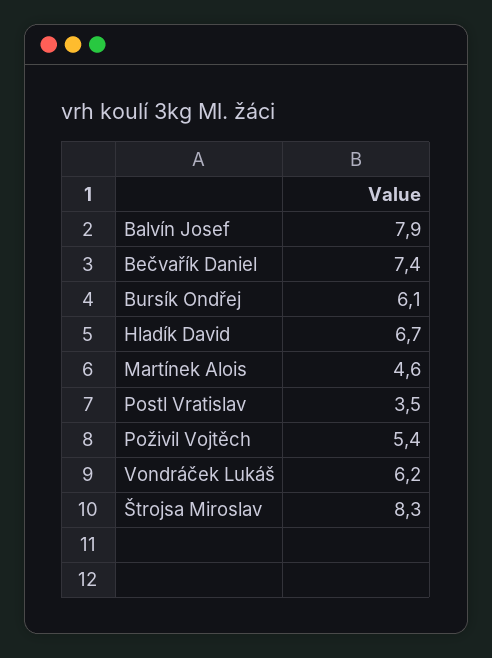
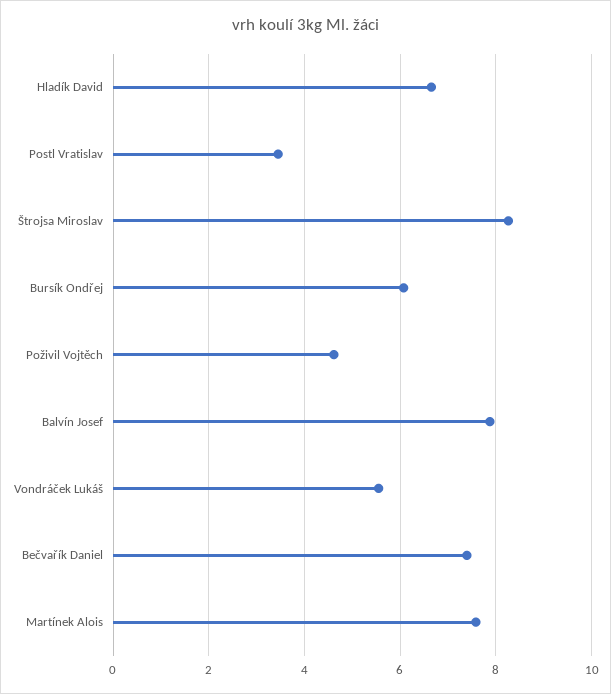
  {
    "Balvín Josef": 7.9,
    "Bečvařík Daniel": 7.4,
    "Bursík Ondřej": 6.1,
    "Hladík David": 6.7,
-   "Martínek Alois": 4.6,
+   "Martínek Alois": 7.6,
    "Postl Vratislav": 3.5,
-   "Poživil Vojtěch": 5.4,
+   "Poživil Vojtěch": 4.6,
-   "Vondráček Lukáš": 6.2,
+   "Vondráček Lukáš": 5.6,
    "Štrojsa Miroslav": 8.3
  }

